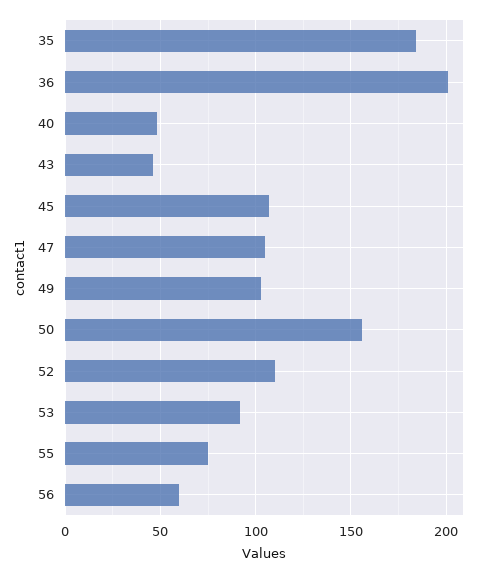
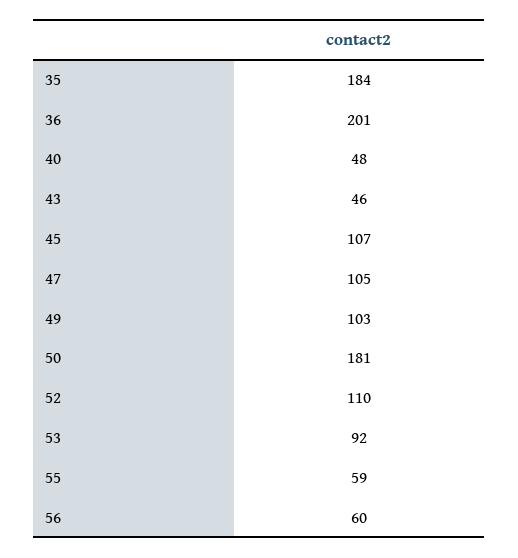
  {
    "35": 184,
    "36": 201,
    "40": 48,
    "43": 46,
    "45": 107,
    "47": 105,
    "49": 103,
-   "50": 155,
+   "50": 181,
    "52": 110,
    "53": 92,
-   "55": 75,
+   "55": 59,
    "56": 60
  }

